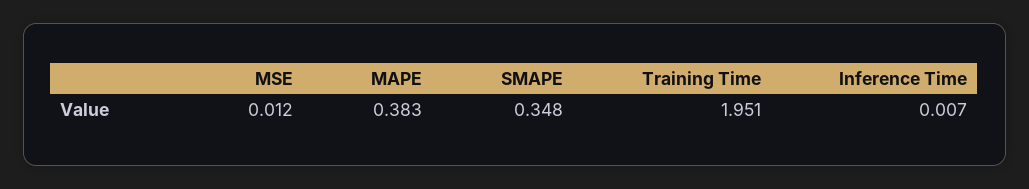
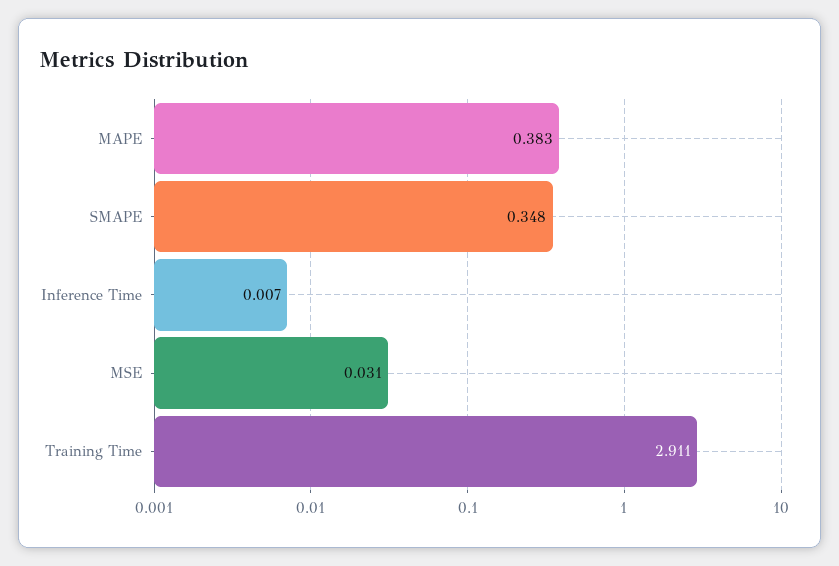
  {
-   "MSE": 0.012,
+   "MSE": 0.031,
    "MAPE": 0.383,
    "SMAPE": 0.348,
-   "Training Time": 1.951,
+   "Training Time": 2.911,
    "Inference Time": 0.007
  }

